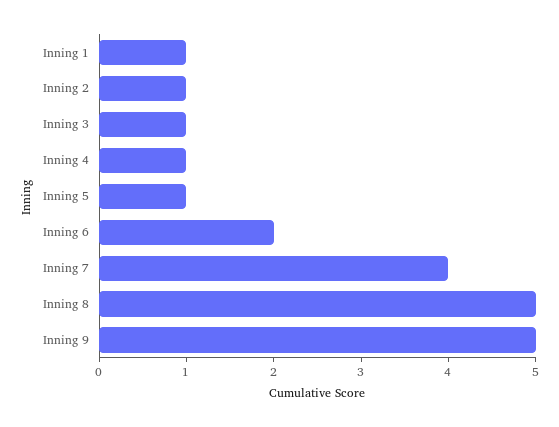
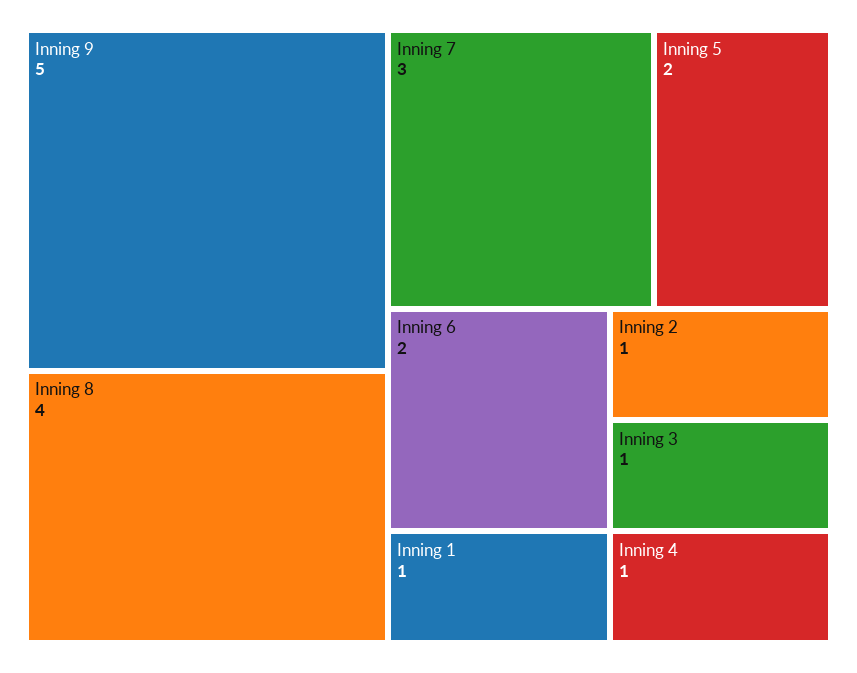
  {
    "Inning 1": 1,
    "Inning 2": 1,
    "Inning 3": 1,
    "Inning 4": 1,
-   "Inning 5": 1,
+   "Inning 5": 2,
    "Inning 6": 2,
-   "Inning 7": 4,
+   "Inning 7": 3,
-   "Inning 8": 5,
+   "Inning 8": 4,
    "Inning 9": 5
  }

